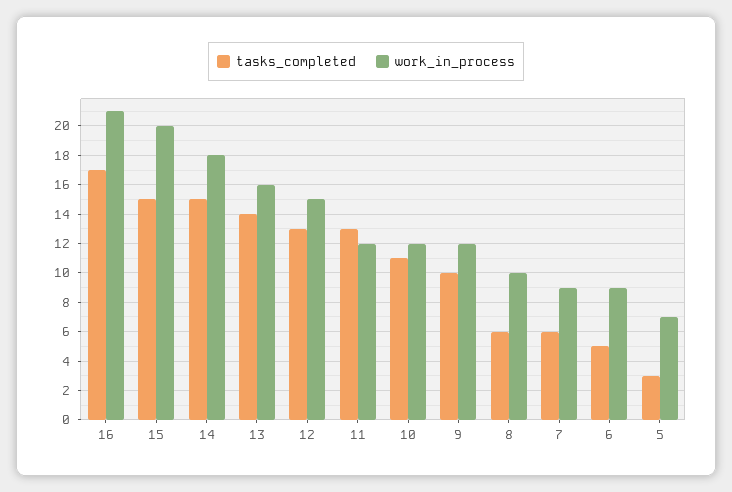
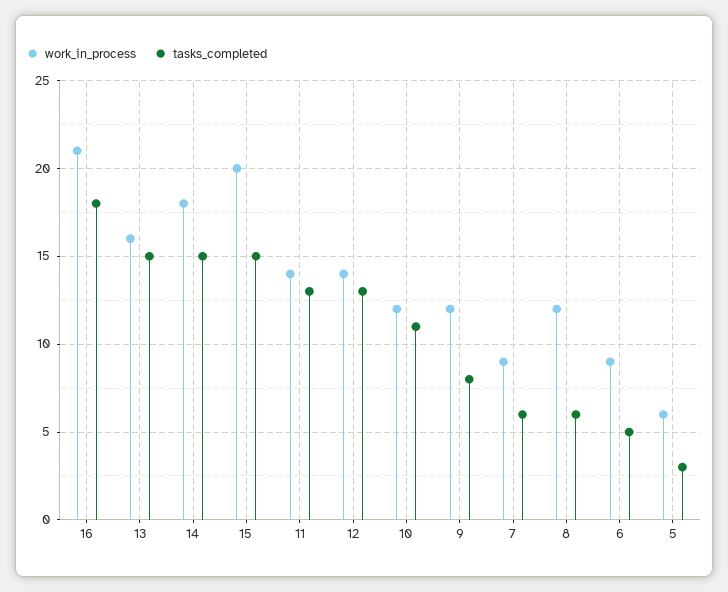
  {
    "tasks_completed": {
-     "16": 17,
+     "16": 18,
      "15": 15,
      "14": 15,
-     "13": 14,
+     "13": 15,
      "12": 13,
      "11": 13,
      "10": 11,
-     "9": 10,
+     "9": 8,
      "8": 6,
      "7": 6,
      "6": 5,
      "5": 3
    },
    "work_in_process": {
      "16": 21,
      "15": 20,
      "14": 18,
      "13": 16,
-     "12": 15,
+     "12": 14,
-     "11": 12,
+     "11": 14,
      "10": 12,
      "9": 12,
-     "8": 10,
+     "8": 12,
      "7": 9,
      "6": 9,
-     "5": 7
+     "5": 6
    }
  }

